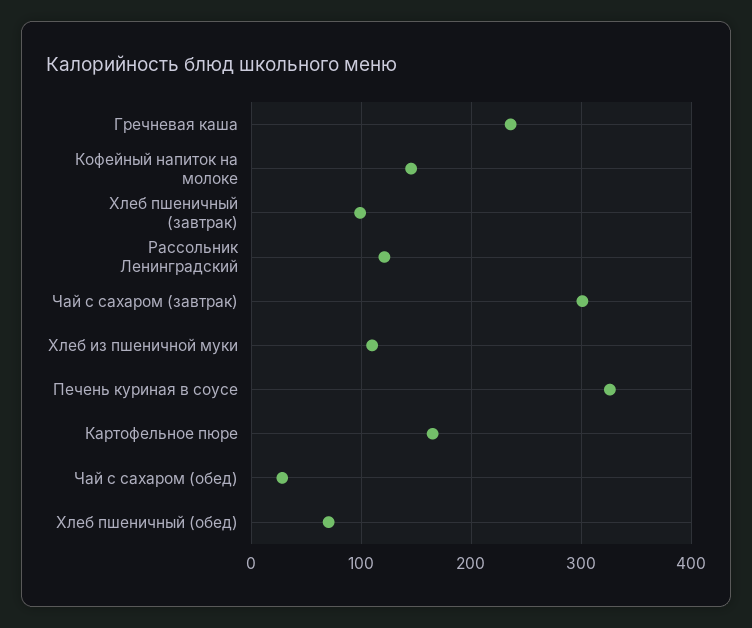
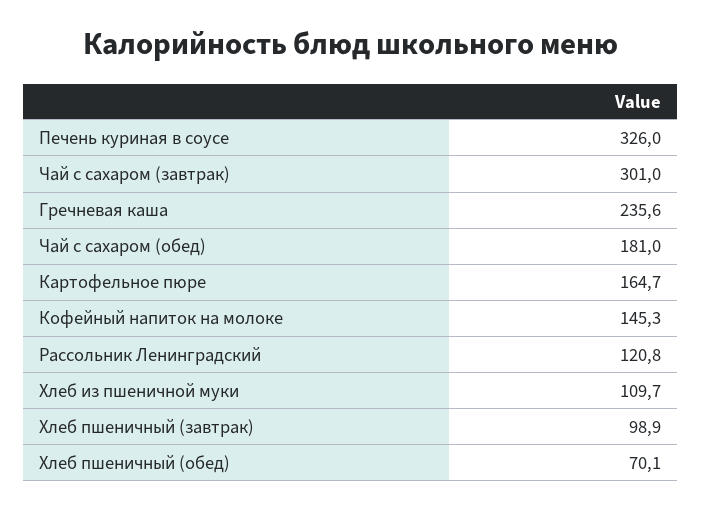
  {
    "Гречневая каша": 235.6,
    "Кофейный напиток на молоке": 145.3,
    "Хлеб пшеничный (завтрак)": 98.9,
    "Рассольник Ленинградский": 120.8,
    "Чай с сахаром (завтрак)": 301,
    "Хлеб из пшеничной муки": 109.7,
    "Печень куриная в соусе": 326,
    "Картофельное пюре": 164.7,
-   "Чай с сахаром (обед)": 30,
+   "Чай с сахаром (обед)": 181,
    "Хлеб пшеничный (обед)": 70.1
  }

